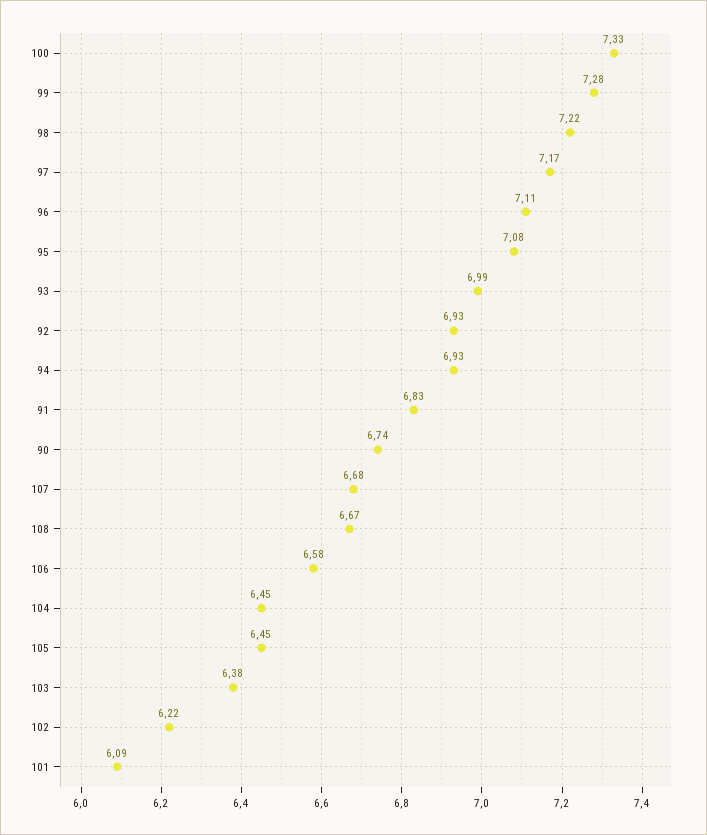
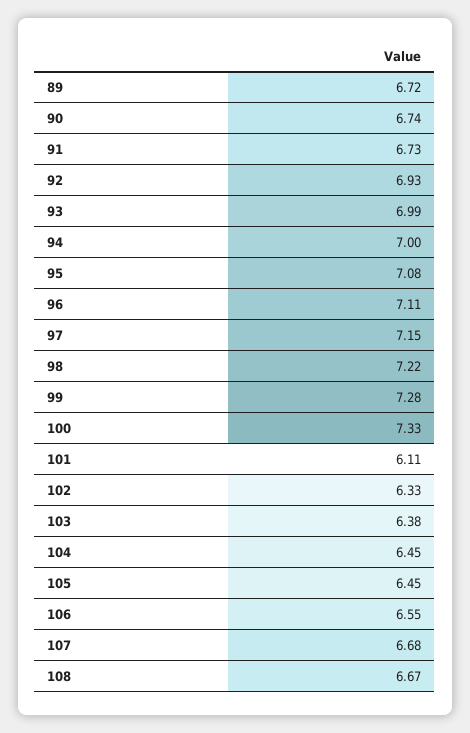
  {
    "100": 7.33,
    "99": 7.28,
    "98": 7.22,
-   "97": 7.17,
+   "97": 7.15,
    "96": 7.11,
    "95": 7.08,
    "93": 6.99,
    "92": 6.93,
-   "94": 6.93,
+   "94": 7,
-   "91": 6.83,
+   "91": 6.73,
    "90": 6.74,
    "107": 6.68,
    "108": 6.67,
-   "106": 6.58,
+   "106": 6.55,
    "104": 6.45,
    "105": 6.45,
    "103": 6.38,
-   "102": 6.22,
+   "102": 6.33,
-   "101": 6.09
+   "101": 6.11,
+   "89": 6.72
  }

